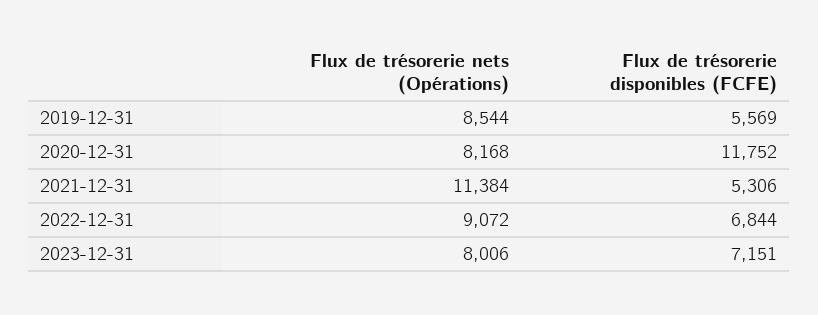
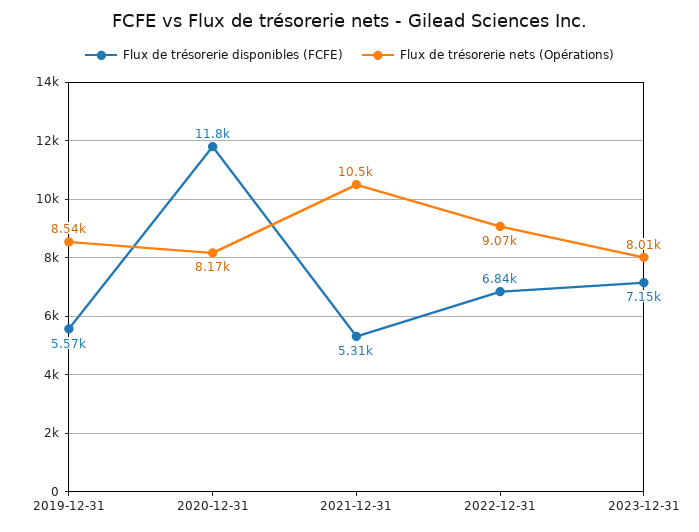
  {
    "Flux de trésorerie nets (Opérations)": {
      "2019-12-31": 8544,
      "2020-12-31": 8168,
-     "2021-12-31": 11384,
+     "2021-12-31": 10500,
      "2022-12-31": 9072,
      "2023-12-31": 8006
    },
    "Flux de trésorerie disponibles (FCFE)": {
      "2019-12-31": 5569,
      "2020-12-31": 11752,
      "2021-12-31": 5306,
      "2022-12-31": 6844,
      "2023-12-31": 7151
    }
  }

